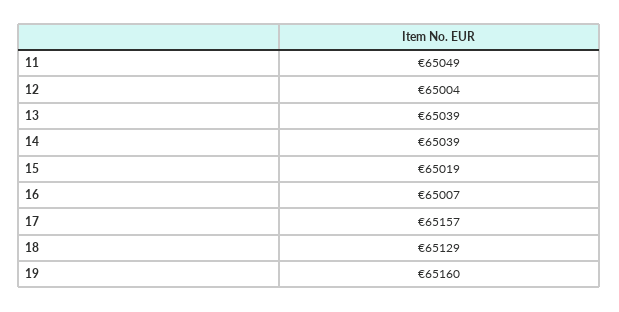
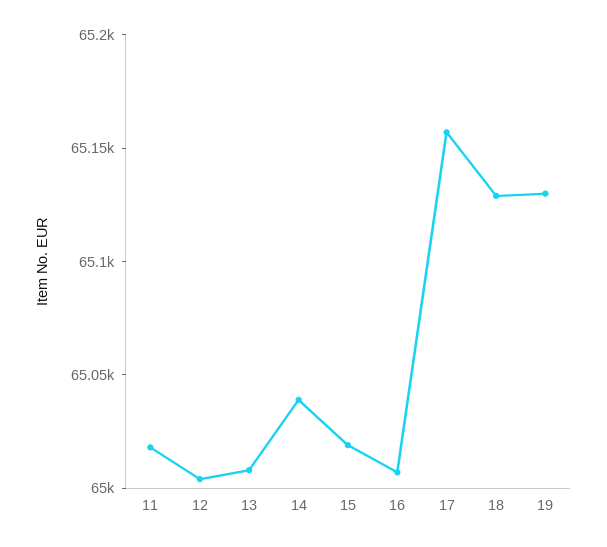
  {
-   "11": 65049,
+   "11": 65020,
    "12": 65004,
-   "13": 65039,
+   "13": 65010,
    "14": 65039,
    "15": 65019,
    "16": 65007,
    "17": 65157,
    "18": 65129,
-   "19": 65160
+   "19": 65130
  }

